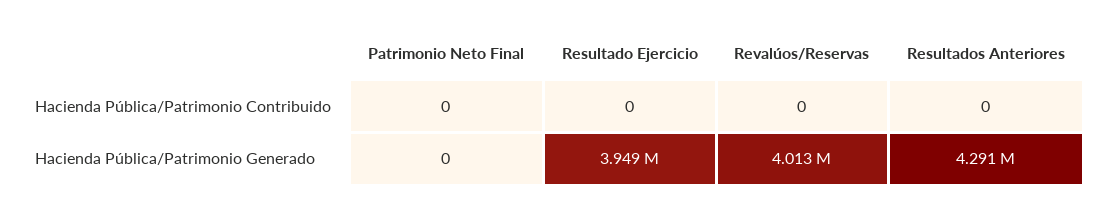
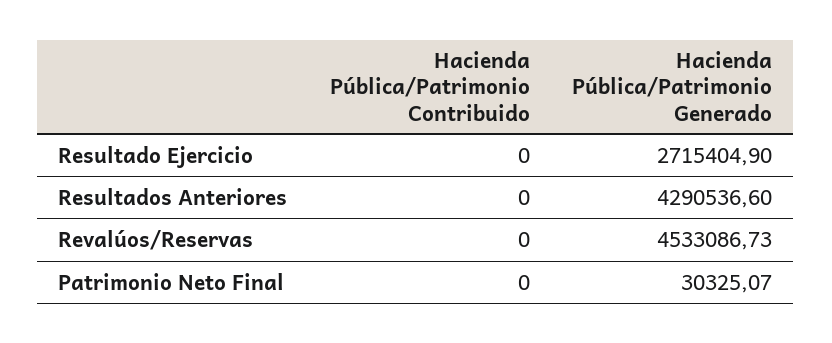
  {
    "Patrimonio Neto Final": {
      "Hacienda Pública/Patrimonio Contribuido": 0,
-     "Hacienda Pública/Patrimonio Generado": 0
+     "Hacienda Pública/Patrimonio Generado": 30325.07
    },
    "Resultado Ejercicio": {
      "Hacienda Pública/Patrimonio Contribuido": 0,
-     "Hacienda Pública/Patrimonio Generado": 3949000
+     "Hacienda Pública/Patrimonio Generado": 2715404.9
    },
    "Revalúos/Reservas": {
      "Hacienda Pública/Patrimonio Contribuido": 0,
-     "Hacienda Pública/Patrimonio Generado": 4013000
+     "Hacienda Pública/Patrimonio Generado": 4533086.73
    },
    "Resultados Anteriores": {
      "Hacienda Pública/Patrimonio Contribuido": 0,
      "Hacienda Pública/Patrimonio Generado": 4290536.6
    }
  }

